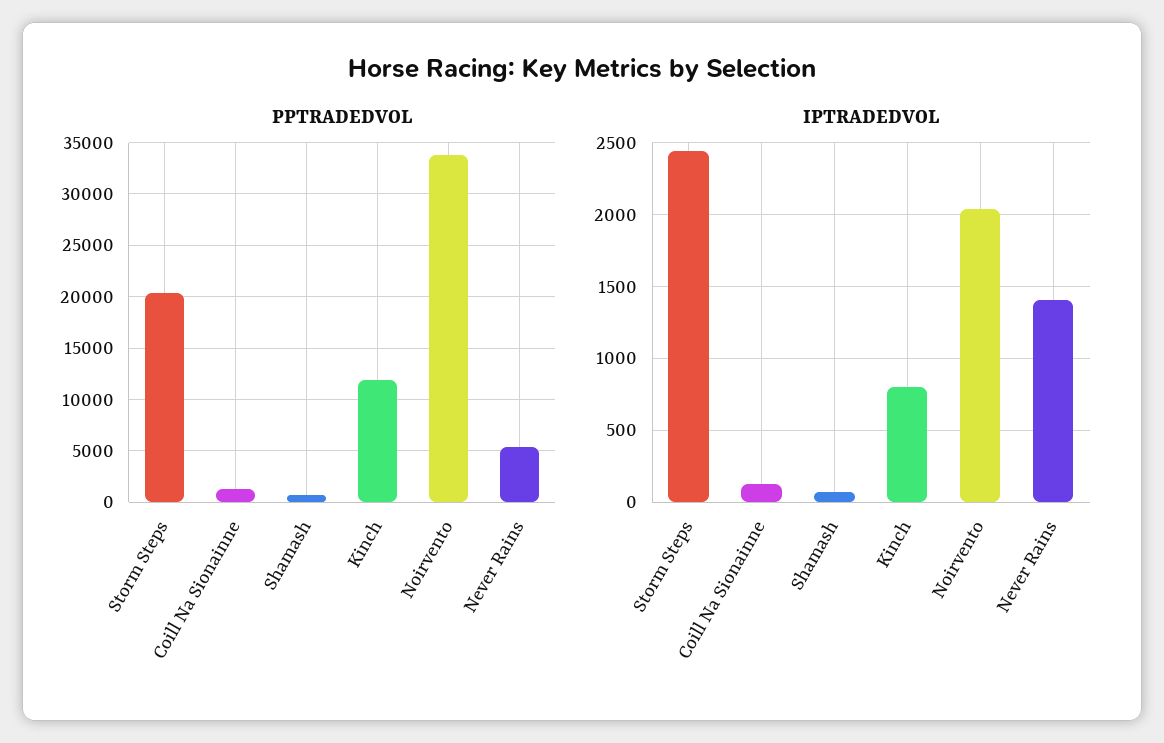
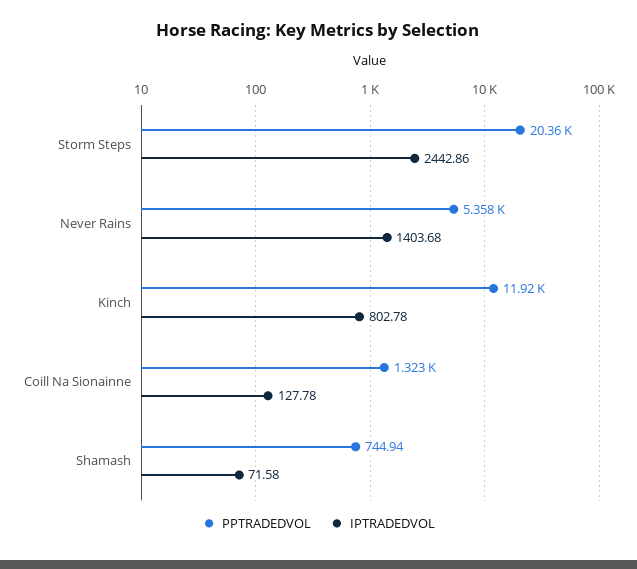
  {
    "PPTRADEDVOL": {
      "Storm Steps": 20360,
      "Coill Na Sionainne": 1323,
      "Shamash": 744.94,
      "Kinch": 11920,
-     "Noirvento": 34000,
      "Never Rains": 5358
    },
    "IPTRADEDVOL": {
      "Storm Steps": 2442.86,
      "Coill Na Sionainne": 127.78,
      "Shamash": 71.58,
      "Kinch": 802.78,
-     "Noirvento": 2050,
      "Never Rains": 1403.68
    }
  }

